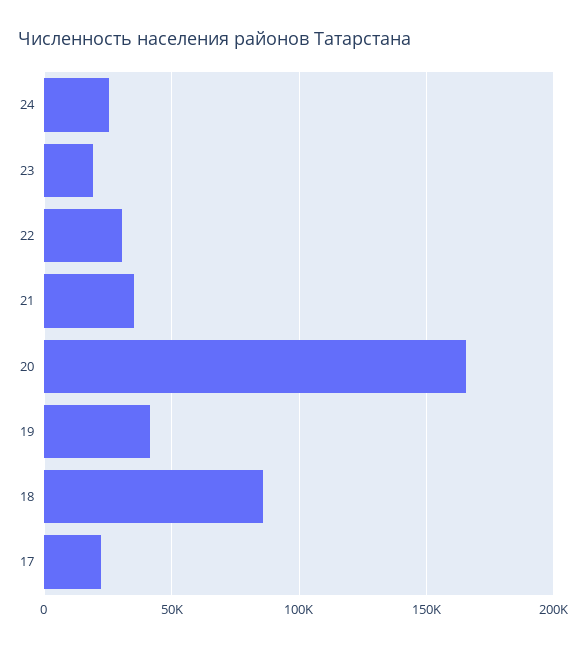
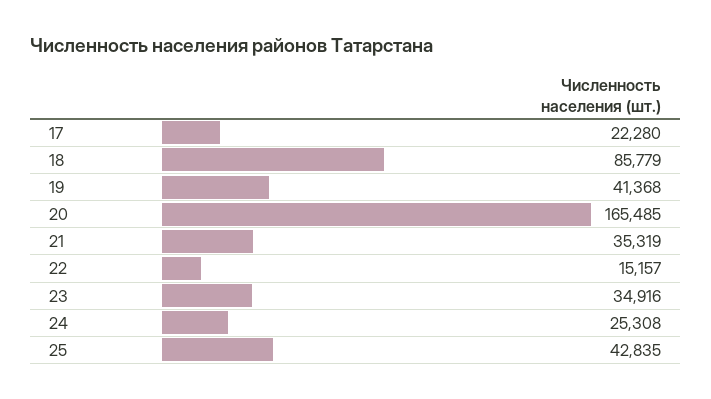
  {
    "24": 25308,
-   "23": 20000,
+   "23": 34916,
-   "22": 30000,
+   "22": 15157,
    "21": 35319,
    "20": 165485,
    "19": 41368,
    "18": 85779,
-   "17": 22280
+   "17": 22280,
+   "25": 42835
  }

